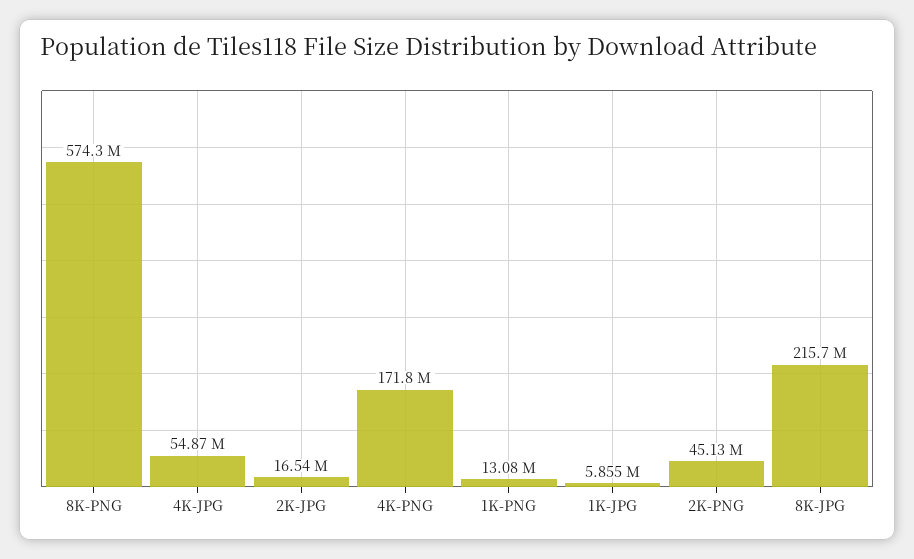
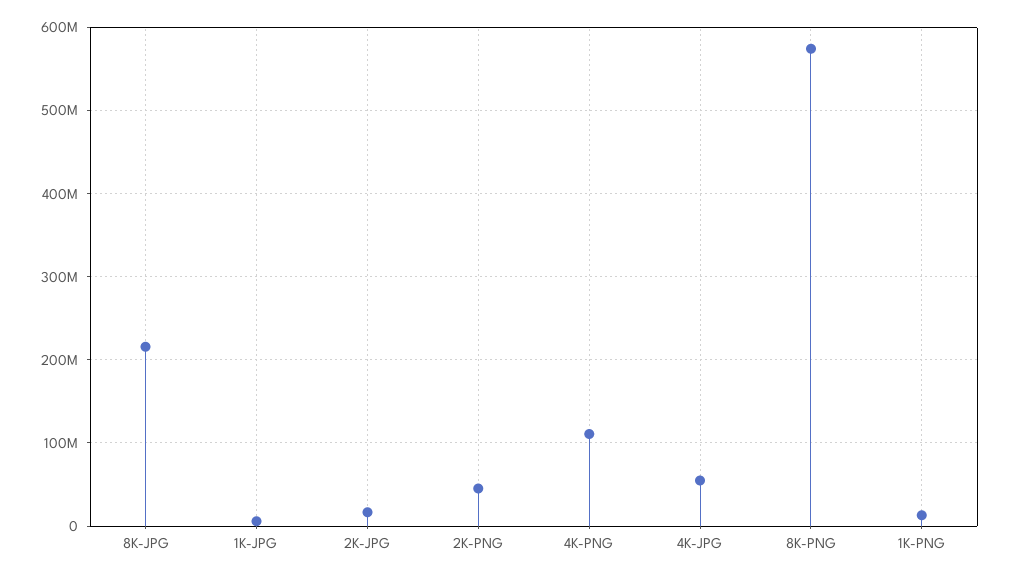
  {
    "8K-PNG": 574300000,
    "4K-JPG": 54870000,
    "2K-JPG": 16540000,
-   "4K-PNG": 171800000,
+   "4K-PNG": 110000000,
    "1K-PNG": 13080000,
    "1K-JPG": 5855000,
    "2K-PNG": 45130000,
    "8K-JPG": 215700000
  }

